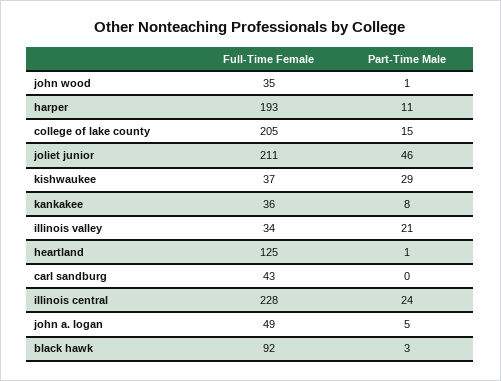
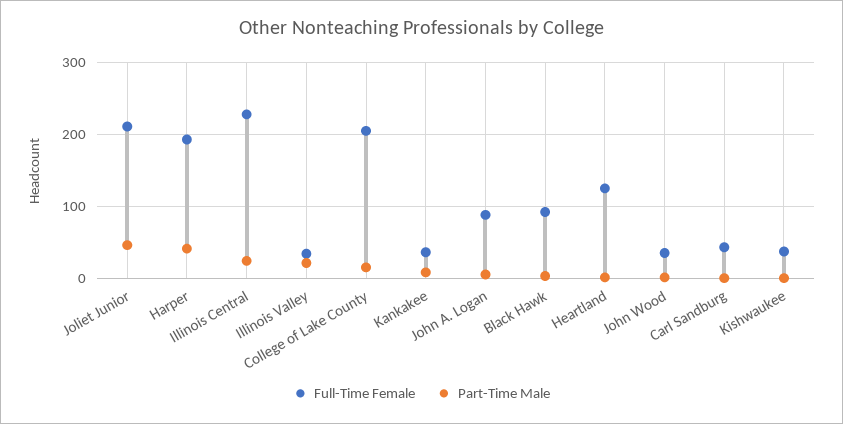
  {
    "Full-Time Female": {
      "john wood": 35,
      "harper": 193,
      "college of lake county": 205,
      "joliet junior": 211,
      "kishwaukee": 37,
      "kankakee": 36,
      "illinois valley": 34,
      "heartland": 125,
      "carl sandburg": 43,
      "illinois central": 228,
-     "john a. logan": 49,
+     "john a. logan": 90,
      "black hawk": 92
    },
    "Part-Time Male": {
      "john wood": 1,
-     "harper": 11,
+     "harper": 40,
      "college of lake county": 15,
      "joliet junior": 46,
-     "kishwaukee": 29,
+     "kishwaukee": 0,
      "kankakee": 8,
      "illinois valley": 21,
      "heartland": 1,
      "carl sandburg": 0,
      "illinois central": 24,
      "john a. logan": 5,
      "black hawk": 3
    }
  }

